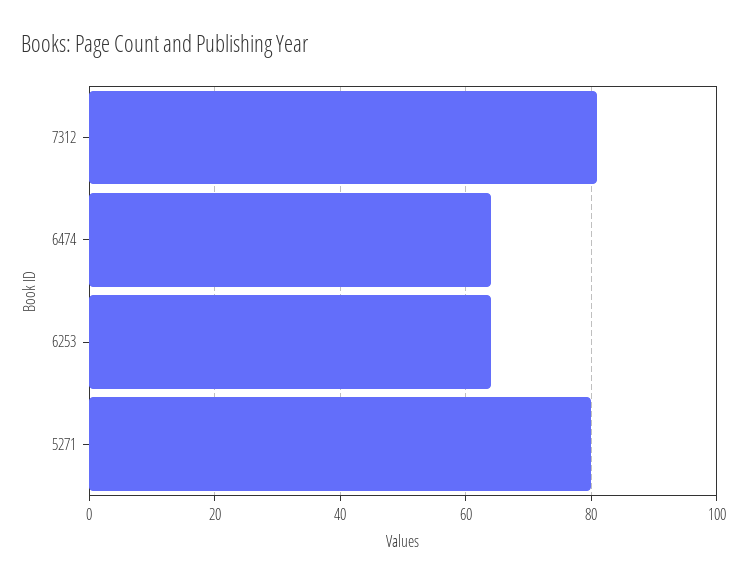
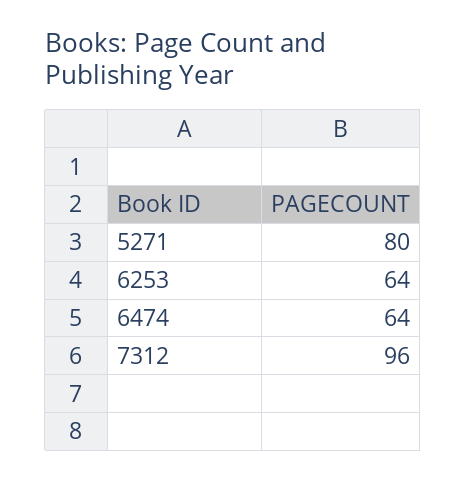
  {
-   "7312": 80,
+   "7312": 96,
    "6474": 64,
    "6253": 64,
    "5271": 80
  }

